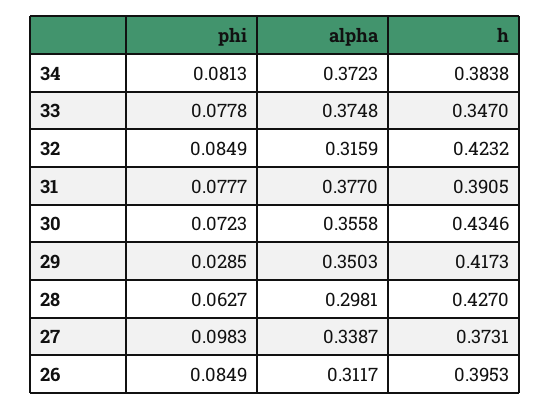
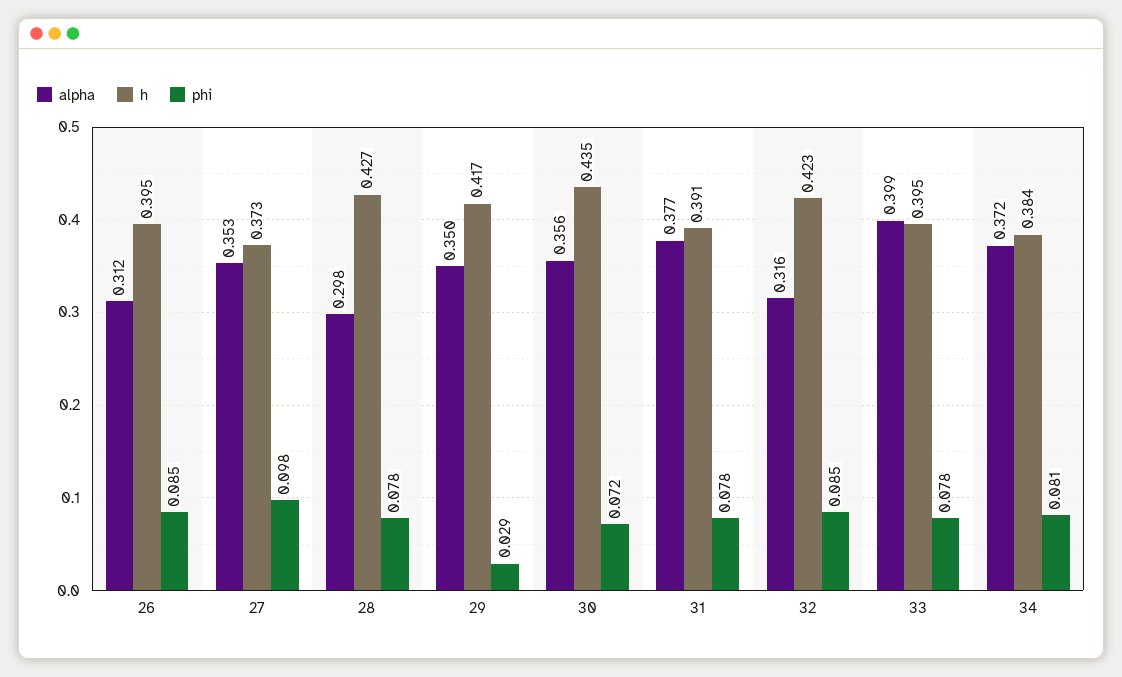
  {
    "phi": {
      "34": 0.0813,
      "33": 0.0778,
      "32": 0.0849,
      "31": 0.0777,
      "30": 0.0723,
      "29": 0.0285,
-     "28": 0.0627,
+     "28": 0.078,
      "27": 0.0983,
      "26": 0.0849
    },
    "alpha": {
      "34": 0.3723,
-     "33": 0.3748,
+     "33": 0.399,
      "32": 0.3159,
      "31": 0.377,
      "30": 0.3558,
      "29": 0.3503,
      "28": 0.2981,
-     "27": 0.3387,
+     "27": 0.353,
      "26": 0.3117
    },
    "h": {
      "34": 0.3838,
-     "33": 0.347,
+     "33": 0.395,
      "32": 0.4232,
      "31": 0.3905,
      "30": 0.4346,
      "29": 0.4173,
      "28": 0.427,
      "27": 0.3731,
      "26": 0.3953
    }
  }

